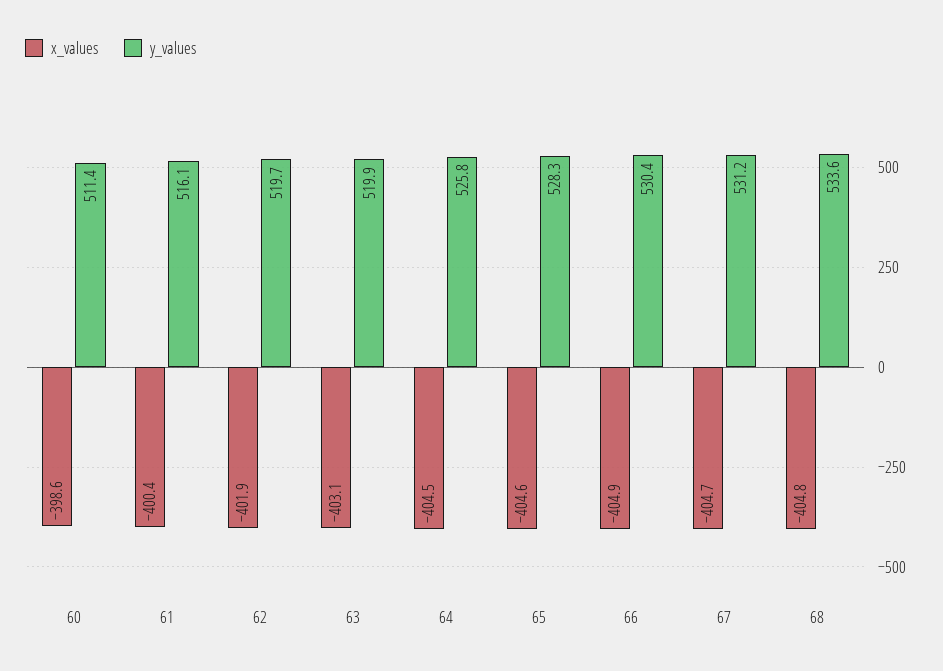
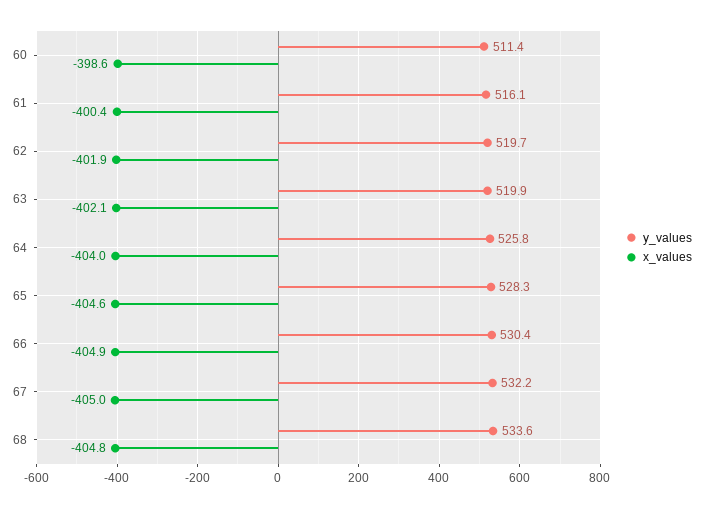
  {
    "x_values": {
      "60": -398.6,
      "61": -400.4,
      "62": -401.9,
-     "63": -403.1,
+     "63": -402.1,
-     "64": -404.5,
+     "64": -404,
      "65": -404.6,
      "66": -404.9,
-     "67": -404.7,
+     "67": -405,
      "68": -404.8
    },
    "y_values": {
      "60": 511.4,
      "61": 516.1,
      "62": 519.7,
      "63": 519.9,
      "64": 525.8,
      "65": 528.3,
      "66": 530.4,
-     "67": 531.2,
+     "67": 532.2,
      "68": 533.6
    }
  }

